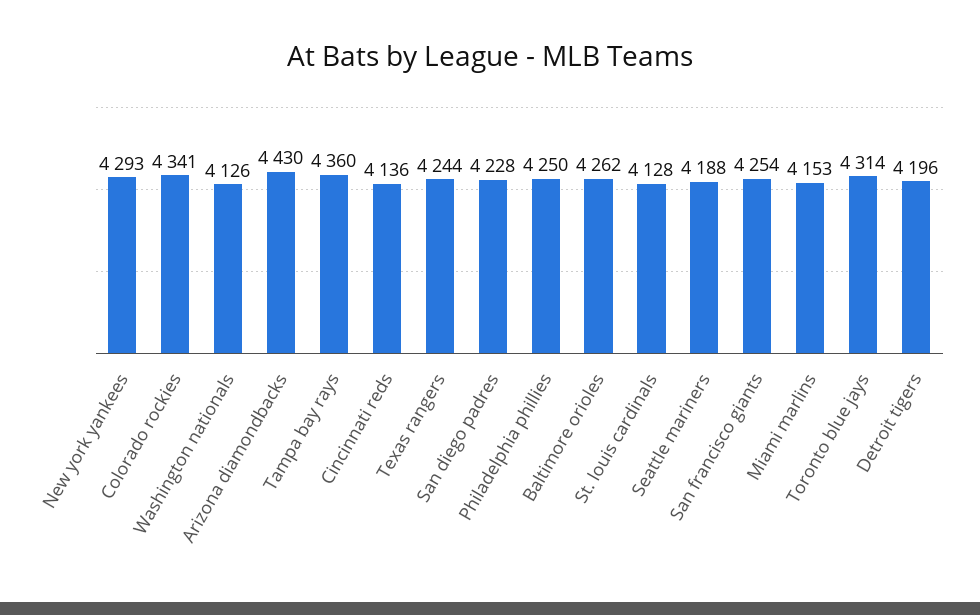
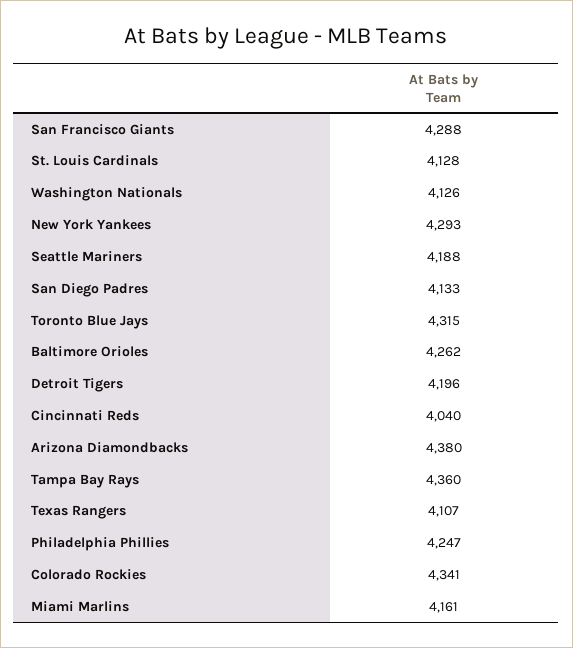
  {
    "New york yankees": 4293,
    "Colorado rockies": 4341,
    "Washington nationals": 4126,
-   "Arizona diamondbacks": 4430,
+   "Arizona diamondbacks": 4380,
    "Tampa bay rays": 4360,
-   "Cincinnati reds": 4136,
+   "Cincinnati reds": 4040,
-   "Texas rangers": 4244,
+   "Texas rangers": 4107,
-   "San diego padres": 4228,
+   "San diego padres": 4133,
-   "Philadelphia phillies": 4250,
+   "Philadelphia phillies": 4247,
    "Baltimore orioles": 4262,
    "St. louis cardinals": 4128,
    "Seattle mariners": 4188,
-   "San francisco giants": 4254,
+   "San francisco giants": 4288,
-   "Miami marlins": 4153,
+   "Miami marlins": 4161,
-   "Toronto blue jays": 4314,
+   "Toronto blue jays": 4315,
    "Detroit tigers": 4196
  }

